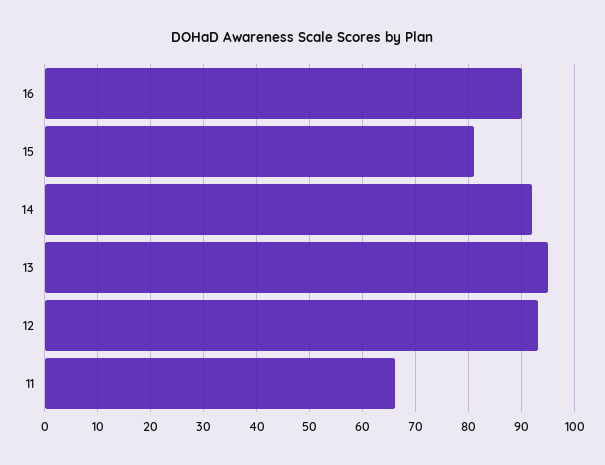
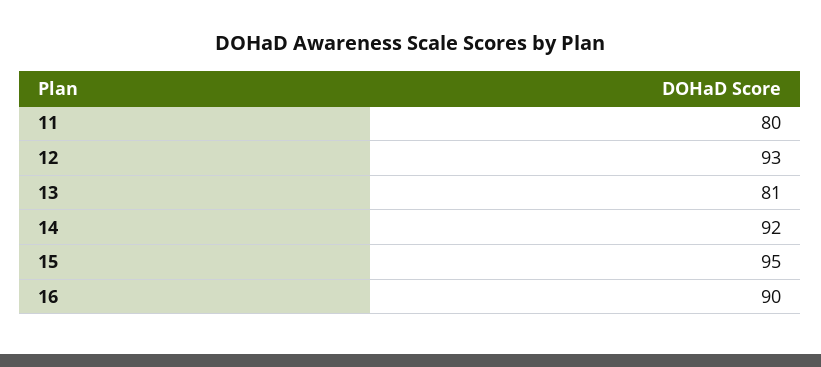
  {
    "16": 90,
-   "15": 80,
+   "15": 95,
    "14": 92,
-   "13": 95,
+   "13": 81,
    "12": 93,
-   "11": 65
+   "11": 80
  }

